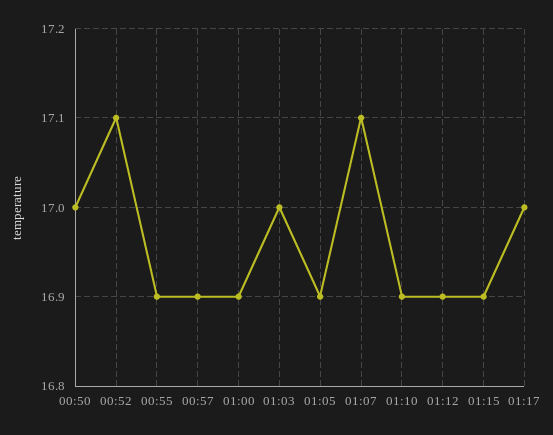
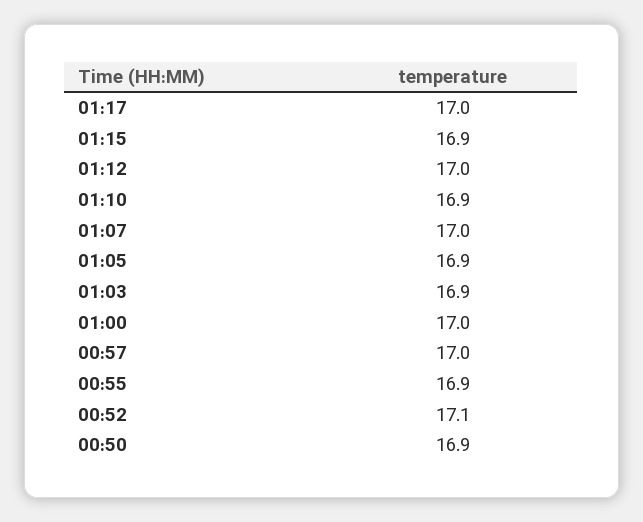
  {
-   "00:50": 17,
+   "00:50": 16.9,
    "00:52": 17.1,
    "00:55": 16.9,
-   "00:57": 16.9,
+   "00:57": 17,
-   "01:00": 16.9,
+   "01:00": 17,
-   "01:03": 17,
+   "01:03": 16.9,
    "01:05": 16.9,
-   "01:07": 17.1,
+   "01:07": 17,
    "01:10": 16.9,
-   "01:12": 16.9,
+   "01:12": 17,
    "01:15": 16.9,
    "01:17": 17
  }

